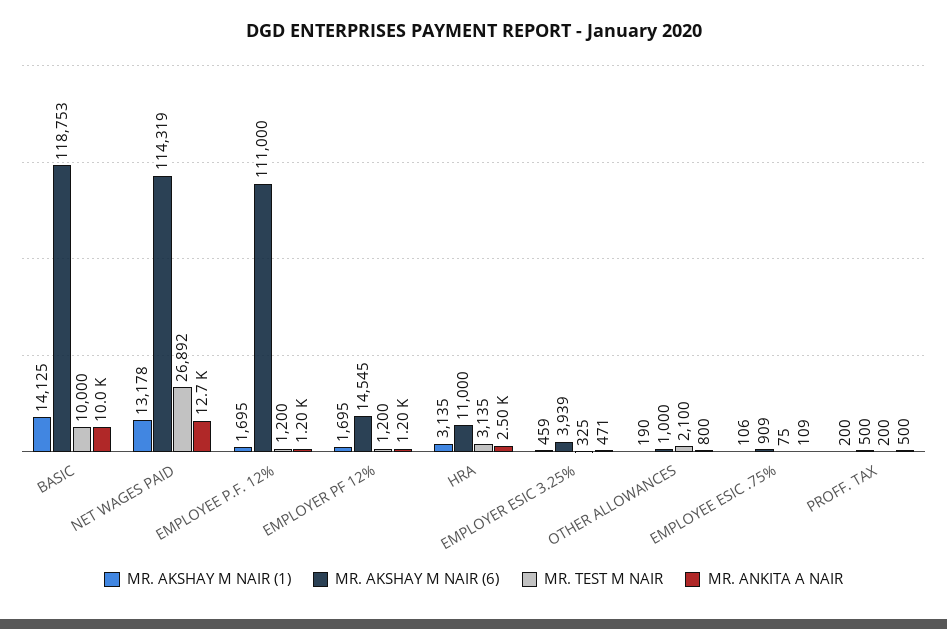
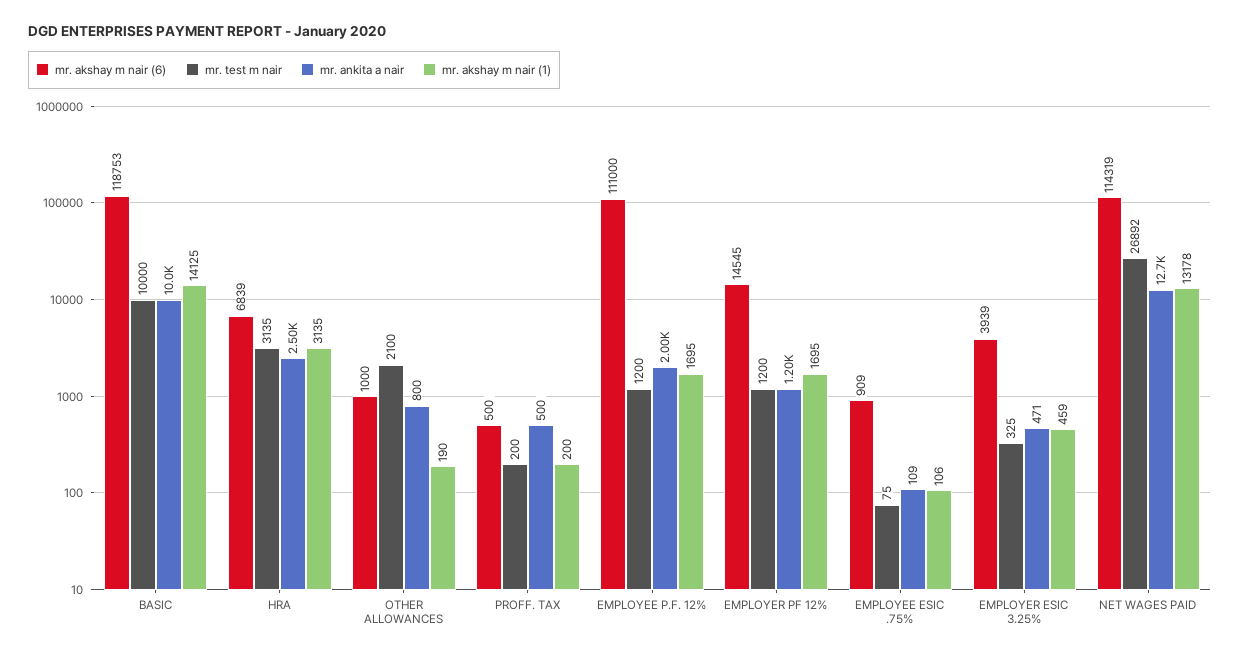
  {
    "MR. AKSHAY M NAIR (1)": {
      "BASIC": 14125,
      "NET WAGES PAID": 13178,
      "EMPLOYEE P.F. 12%": 1695,
      "EMPLOYER PF 12%": 1695,
      "HRA": 3135,
      "EMPLOYER ESIC 3.25%": 459,
      "OTHER ALLOWANCES": 190,
      "EMPLOYEE ESIC .75%": 106,
      "PROFF. TAX": 200
    },
    "MR. AKSHAY M NAIR (6)": {
      "BASIC": 118753,
      "NET WAGES PAID": 114319,
      "EMPLOYEE P.F. 12%": 111000,
      "EMPLOYER PF 12%": 14545,
-     "HRA": 11000,
+     "HRA": 6839,
      "EMPLOYER ESIC 3.25%": 3939,
      "OTHER ALLOWANCES": 1000,
      "EMPLOYEE ESIC .75%": 909,
      "PROFF. TAX": 500
    },
    "MR. TEST M NAIR": {
      "BASIC": 10000,
      "NET WAGES PAID": 26892,
      "EMPLOYEE P.F. 12%": 1200,
      "EMPLOYER PF 12%": 1200,
      "HRA": 3135,
      "EMPLOYER ESIC 3.25%": 325,
      "OTHER ALLOWANCES": 2100,
      "EMPLOYEE ESIC .75%": 75,
      "PROFF. TAX": 200
    },
    "MR. ANKITA A NAIR": {
      "BASIC": 10000,
      "NET WAGES PAID": 12700,
-     "EMPLOYEE P.F. 12%": 1200,
+     "EMPLOYEE P.F. 12%": 2000,
      "EMPLOYER PF 12%": 1200,
      "HRA": 2500,
      "EMPLOYER ESIC 3.25%": 471,
      "OTHER ALLOWANCES": 800,
      "EMPLOYEE ESIC .75%": 109,
      "PROFF. TAX": 500
    }
  }

